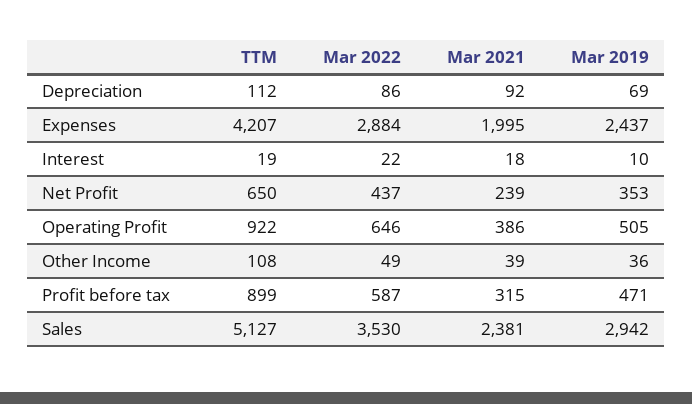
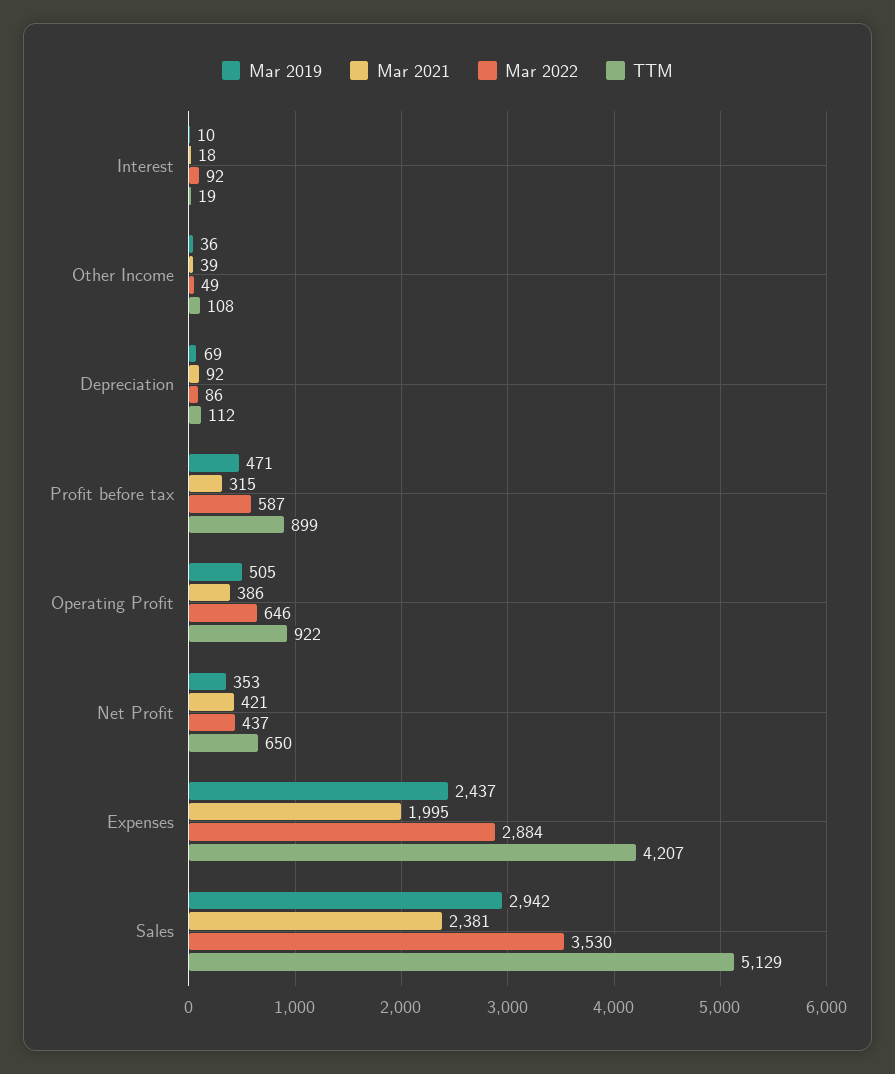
  {
    "TTM": {
      "Depreciation": 112,
      "Expenses": 4207,
      "Interest": 19,
      "Net Profit": 650,
      "Operating Profit": 922,
      "Other Income": 108,
      "Profit before tax": 899,
-     "Sales": 5127
+     "Sales": 5129
    },
    "Mar 2022": {
      "Depreciation": 86,
      "Expenses": 2884,
-     "Interest": 22,
+     "Interest": 92,
      "Net Profit": 437,
      "Operating Profit": 646,
      "Other Income": 49,
      "Profit before tax": 587,
      "Sales": 3530
    },
    "Mar 2021": {
      "Depreciation": 92,
      "Expenses": 1995,
      "Interest": 18,
-     "Net Profit": 239,
+     "Net Profit": 421,
      "Operating Profit": 386,
      "Other Income": 39,
      "Profit before tax": 315,
      "Sales": 2381
    },
    "Mar 2019": {
      "Depreciation": 69,
      "Expenses": 2437,
      "Interest": 10,
      "Net Profit": 353,
      "Operating Profit": 505,
      "Other Income": 36,
      "Profit before tax": 471,
      "Sales": 2942
    }
  }

